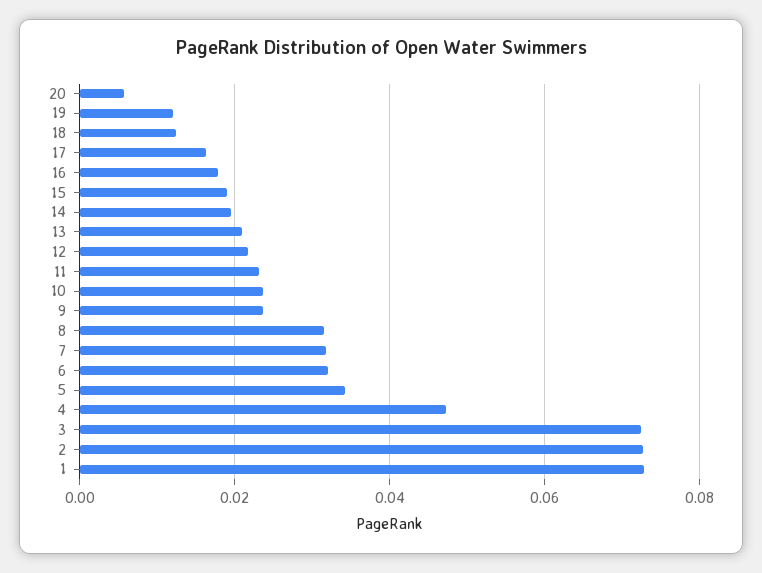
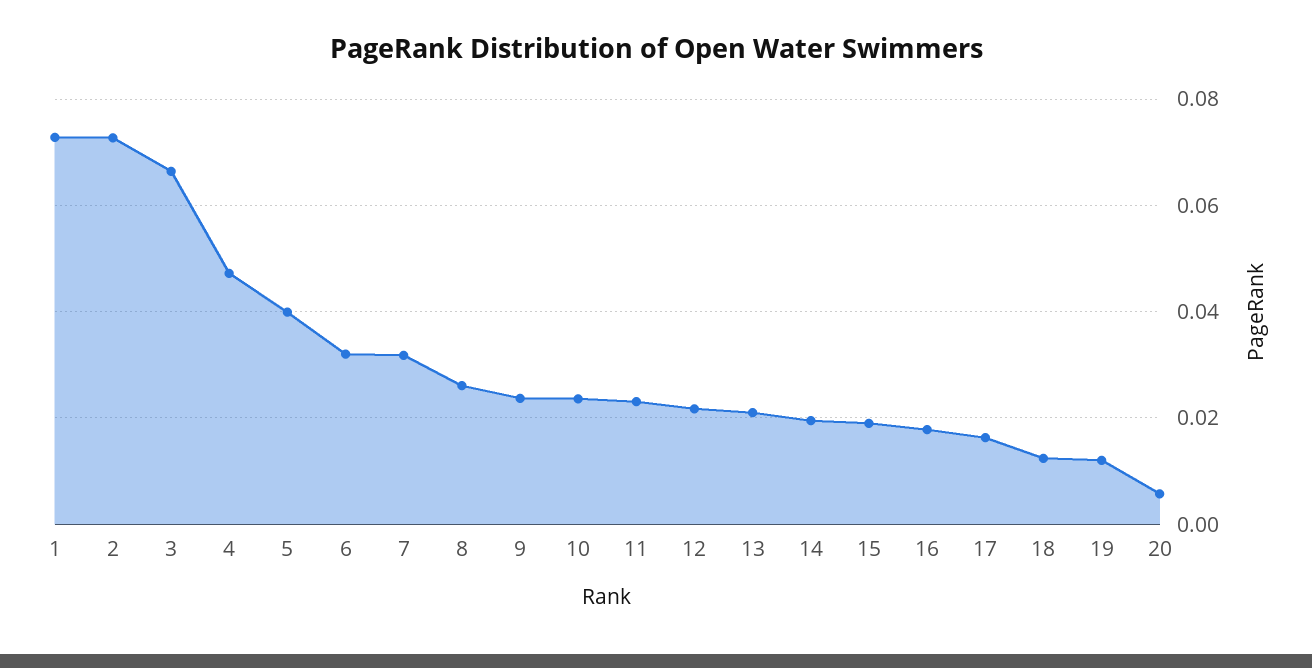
  {
    "20": 0.006,
    "19": 0.012,
    "18": 0.012,
    "17": 0.016,
    "16": 0.018,
    "15": 0.02,
    "14": 0.02,
    "13": 0.022,
    "12": 0.022,
    "11": 0.024,
    "10": 0.024,
    "9": 0.024,
-   "8": 0.032,
+   "8": 0.026,
    "7": 0.032,
    "6": 0.032,
-   "5": 0.034,
+   "5": 0.04,
    "4": 0.048,
-   "3": 0.072,
+   "3": 0.066,
    "2": 0.072,
    "1": 0.072
  }

